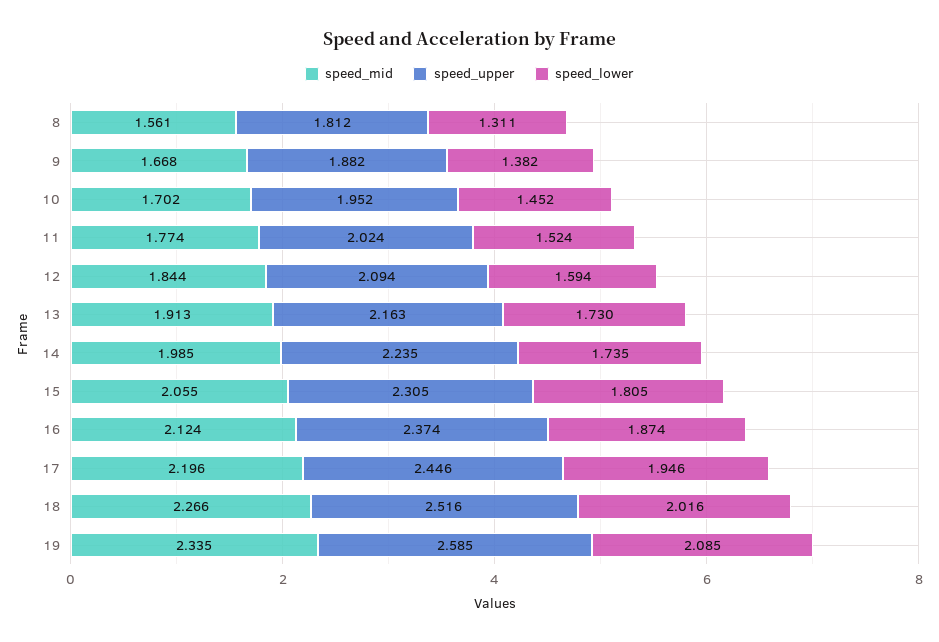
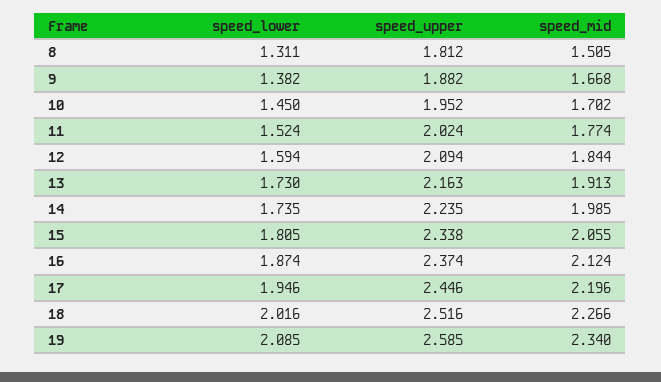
  {
    "speed_mid": {
-     "8": 1.561,
+     "8": 1.505,
      "9": 1.668,
      "10": 1.702,
      "11": 1.774,
      "12": 1.844,
      "13": 1.913,
      "14": 1.985,
      "15": 2.055,
      "16": 2.124,
      "17": 2.196,
      "18": 2.266,
-     "19": 2.335
+     "19": 2.34
    },
    "speed_upper": {
      "8": 1.812,
      "9": 1.882,
      "10": 1.952,
      "11": 2.024,
      "12": 2.094,
      "13": 2.163,
      "14": 2.235,
-     "15": 2.305,
+     "15": 2.338,
      "16": 2.374,
      "17": 2.446,
      "18": 2.516,
      "19": 2.585
    },
    "speed_lower": {
      "8": 1.311,
      "9": 1.382,
-     "10": 1.452,
+     "10": 1.45,
      "11": 1.524,
      "12": 1.594,
      "13": 1.73,
      "14": 1.735,
      "15": 1.805,
      "16": 1.874,
      "17": 1.946,
      "18": 2.016,
      "19": 2.085
    }
  }

